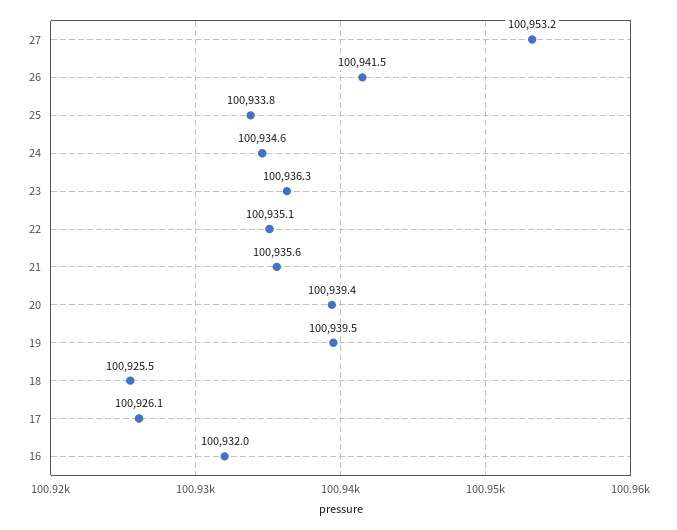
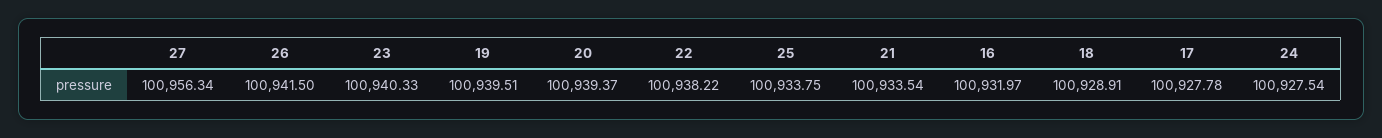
  {
-   "27": 100953.2,
+   "27": 100956.34,
    "26": 100941.5,
    "25": 100933.75,
-   "24": 100934.6,
+   "24": 100927.54,
-   "23": 100936.3,
+   "23": 100940.33,
-   "22": 100935.1,
+   "22": 100938.22,
-   "21": 100935.6,
+   "21": 100933.54,
    "20": 100939.37,
    "19": 100939.51,
-   "18": 100925.5,
+   "18": 100928.91,
-   "17": 100926.1,
+   "17": 100927.78,
    "16": 100931.97
  }

